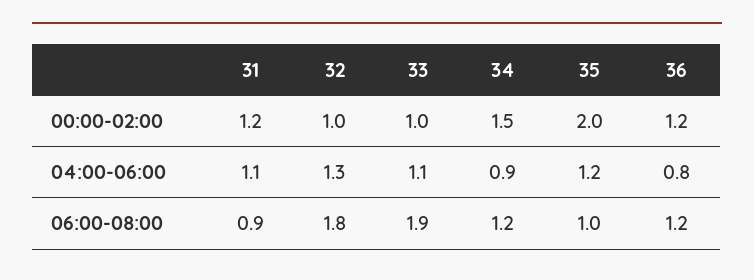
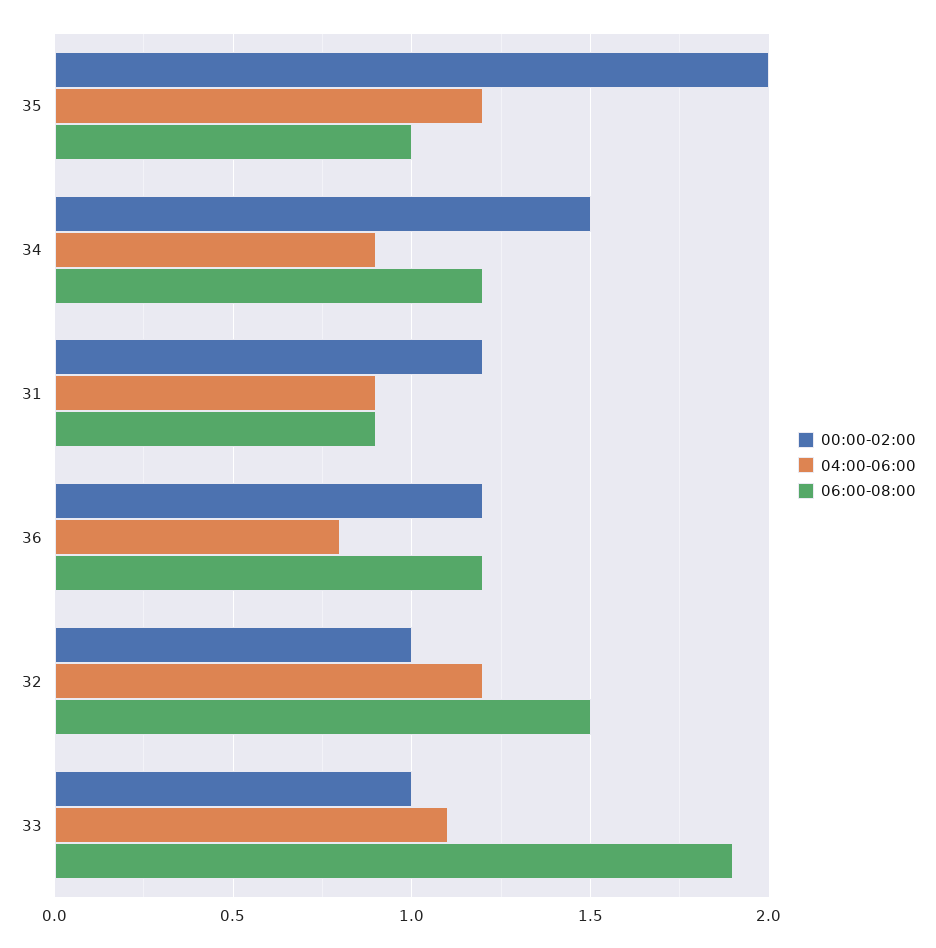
  {
    "00:00-02:00": {
      "31": 1.2,
      "32": 1,
      "33": 1,
      "34": 1.5,
      "35": 2,
      "36": 1.2
    },
    "04:00-06:00": {
-     "31": 1.1,
+     "31": 0.9,
-     "32": 1.3,
+     "32": 1.2,
      "33": 1.1,
      "34": 0.9,
      "35": 1.2,
      "36": 0.8
    },
    "06:00-08:00": {
      "31": 0.9,
-     "32": 1.8,
+     "32": 1.5,
      "33": 1.9,
      "34": 1.2,
      "35": 1,
      "36": 1.2
    }
  }

